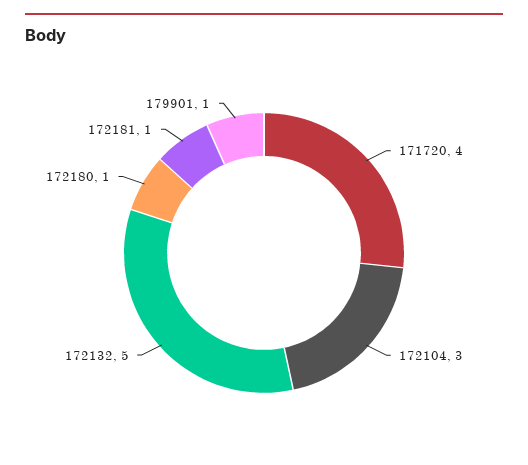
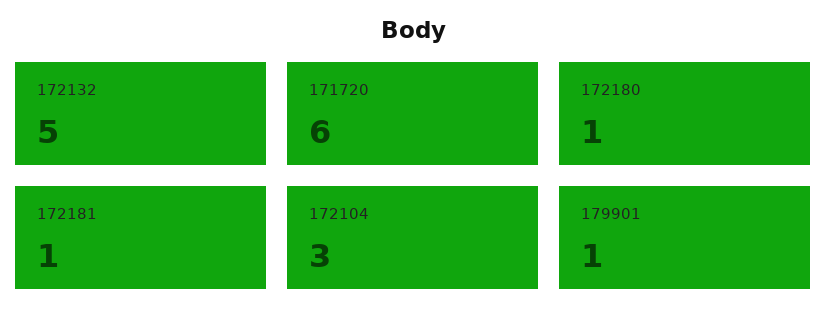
  {
-   "171720": 4,
+   "171720": 6,
    "172104": 3,
    "172132": 5,
    "172180": 1,
    "172181": 1,
    "179901": 1
  }

